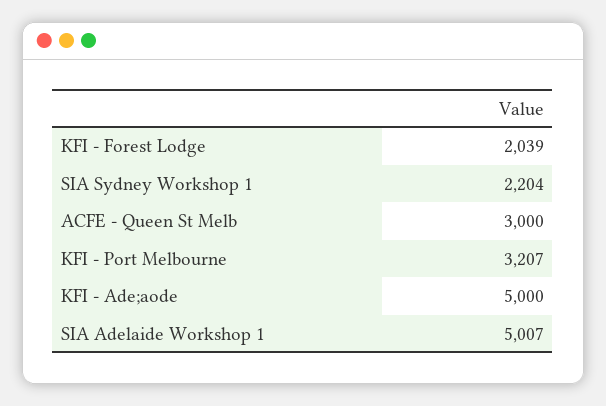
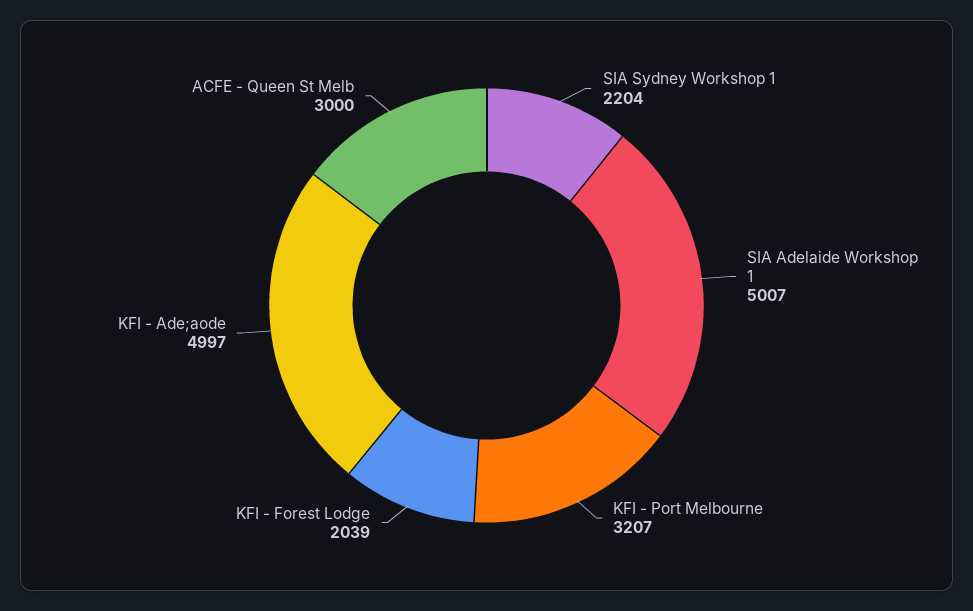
  {
    "KFI - Forest Lodge": 2039,
    "SIA Sydney Workshop 1": 2204,
    "ACFE - Queen St Melb": 3000,
    "KFI - Port Melbourne": 3207,
-   "KFI - Ade;aode": 5000,
+   "KFI - Ade;aode": 4997,
    "SIA Adelaide Workshop 1": 5007
  }

